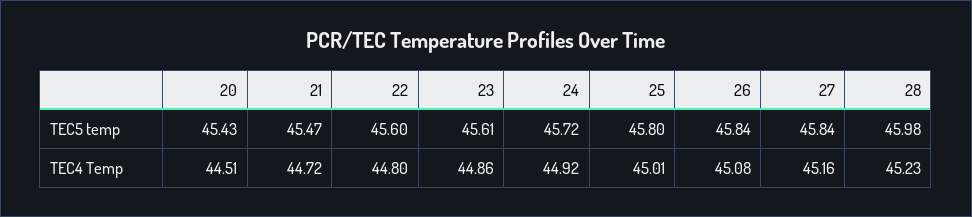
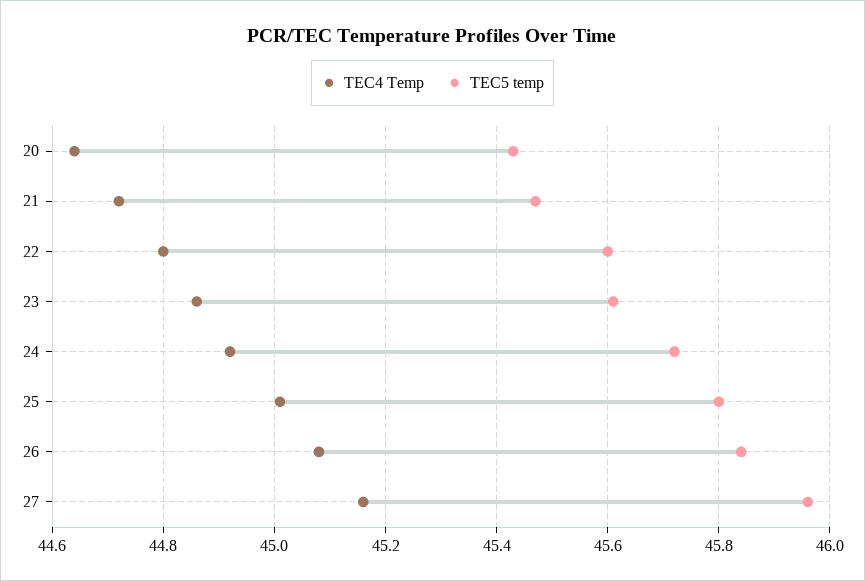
  {
    "TEC5 temp": {
      "20": 45.43,
      "21": 45.47,
      "22": 45.6,
      "23": 45.61,
      "24": 45.72,
      "25": 45.8,
      "26": 45.84,
-     "27": 45.84,
+     "27": 45.95
-     "28": 45.98
    },
    "TEC4 Temp": {
-     "20": 44.51,
+     "20": 44.65,
      "21": 44.72,
      "22": 44.8,
      "23": 44.86,
      "24": 44.92,
      "25": 45.01,
      "26": 45.08,
-     "27": 45.16,
+     "27": 45.16
-     "28": 45.23
    }
  }

